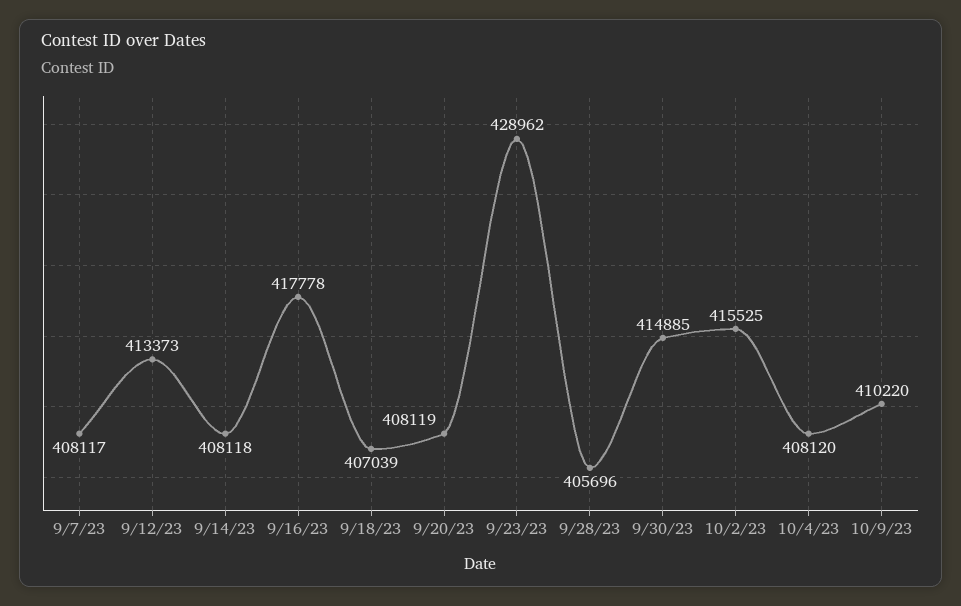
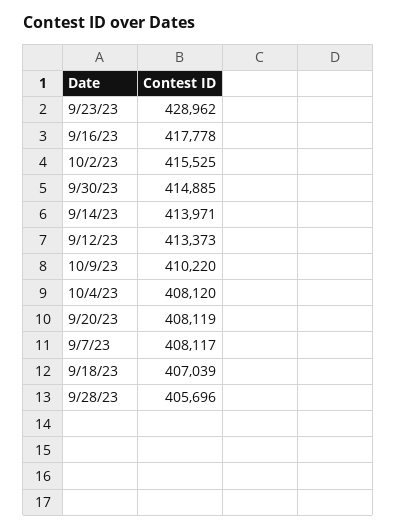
  {
    "9/7/23": 408117,
    "9/12/23": 413373,
-   "9/14/23": 408118,
+   "9/14/23": 413971,
    "9/16/23": 417778,
    "9/18/23": 407039,
    "9/20/23": 408119,
    "9/23/23": 428962,
    "9/28/23": 405696,
    "9/30/23": 414885,
    "10/2/23": 415525,
    "10/4/23": 408120,
    "10/9/23": 410220
  }

